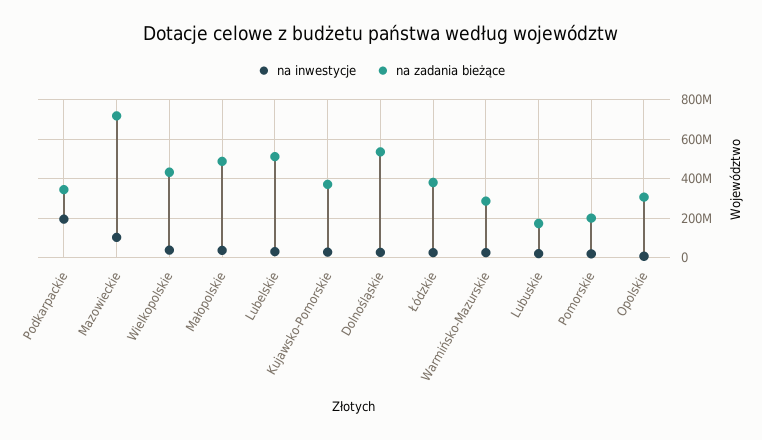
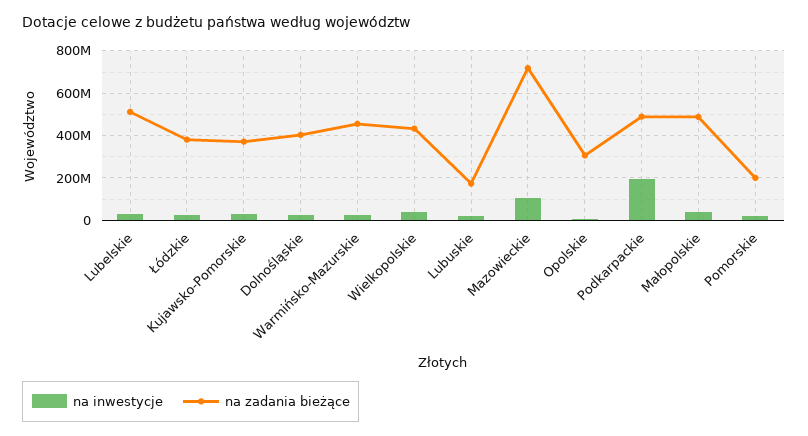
  {
    "na inwestycje": {
      "Podkarpackie": 200000000,
      "Mazowieckie": 100000000,
      "Wielkopolskie": 50000000,
      "Małopolskie": 50000000,
      "Lubelskie": 50000000,
      "Kujawsko-Pomorskie": 50000000,
      "Dolnośląskie": 50000000,
      "Łódzkie": 50000000,
      "Warmińsko-Mazurskie": 50000000,
      "Lubuskie": 0,
      "Pomorskie": 0,
      "Opolskie": 0
    },
    "na zadania bieżące": {
-     "Podkarpackie": 350000000,
+     "Podkarpackie": 500000000,
      "Mazowieckie": 700000000,
      "Wielkopolskie": 450000000,
      "Małopolskie": 500000000,
      "Lubelskie": 500000000,
      "Kujawsko-Pomorskie": 350000000,
-     "Dolnośląskie": 550000000,
+     "Dolnośląskie": 400000000,
      "Łódzkie": 400000000,
-     "Warmińsko-Mazurskie": 300000000,
+     "Warmińsko-Mazurskie": 450000000,
      "Lubuskie": 150000000,
      "Pomorskie": 200000000,
      "Opolskie": 300000000
    }
  }

